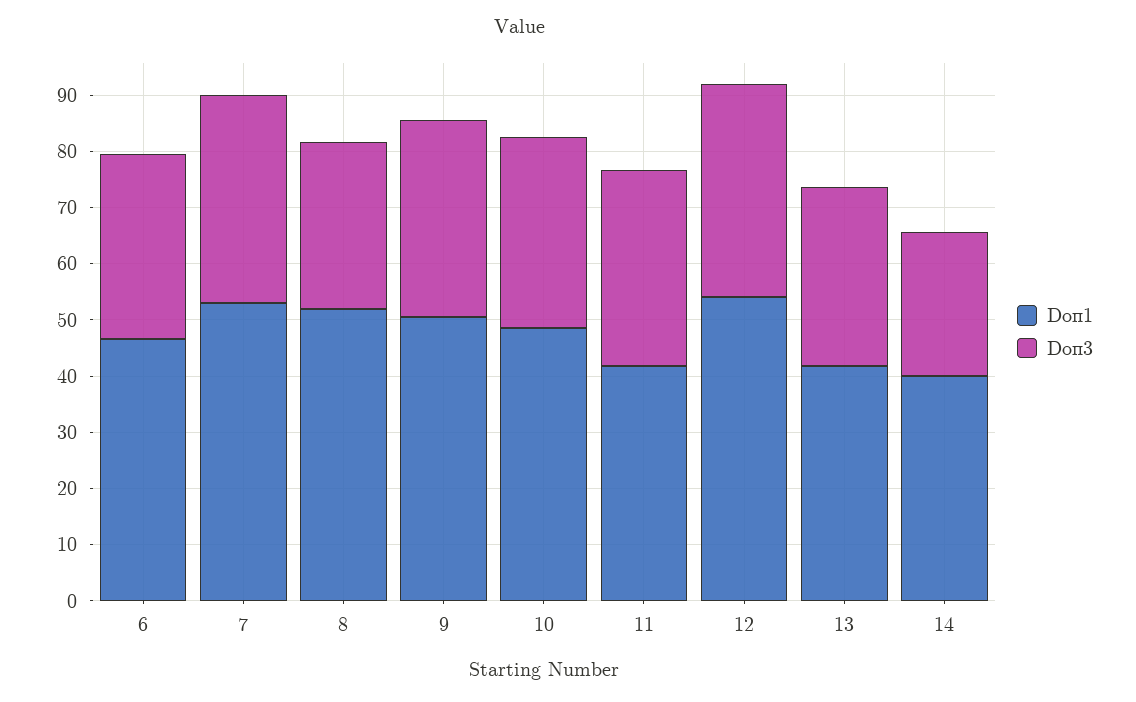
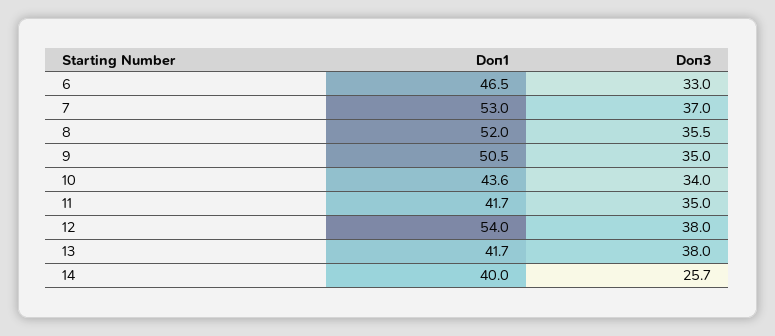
  {
    "Doп1": {
      "6": 46.5,
      "7": 53,
      "8": 52,
      "9": 50.5,
-     "10": 48,
+     "10": 43.6,
      "11": 41.7,
      "12": 54,
      "13": 41.7,
      "14": 40
    },
    "Doп3": {
      "6": 33,
      "7": 37,
-     "8": 30,
+     "8": 35.5,
      "9": 35,
      "10": 34,
      "11": 35,
      "12": 38,
-     "13": 32,
+     "13": 38,
      "14": 25.7
    }
  }

